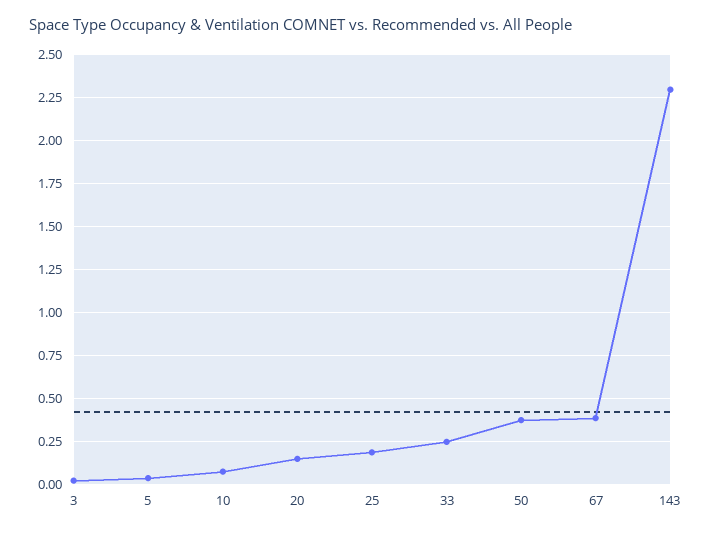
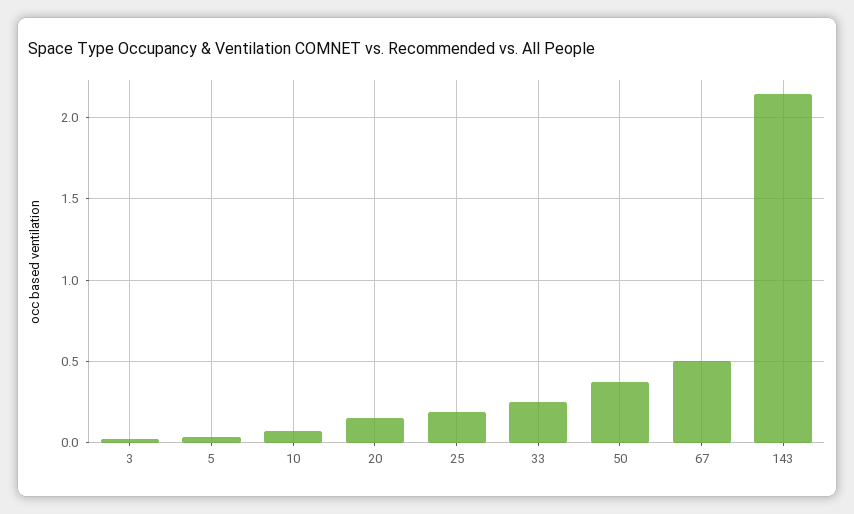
  {
    "3": 0,
    "5": 0.05,
    "10": 0.1,
    "20": 0.15,
    "25": 0.2,
    "33": 0.25,
    "50": 0.4,
-   "67": 0.4,
+   "67": 0.5,
-   "143": 2.3
+   "143": 2.15
  }

